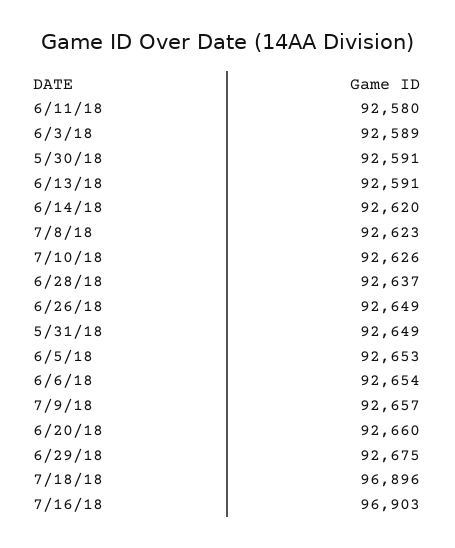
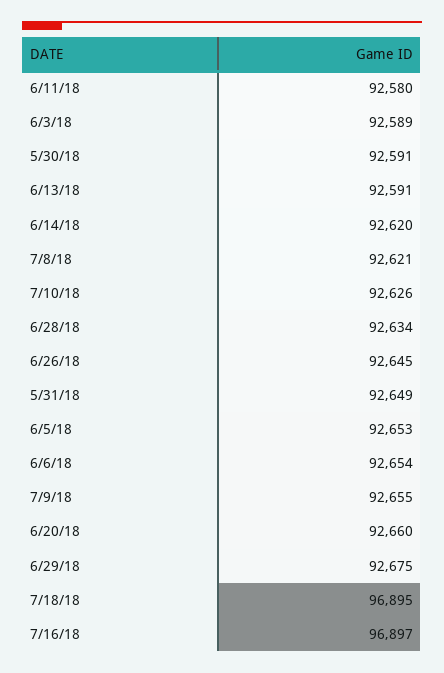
  {
    "6/11/18": 92580,
    "6/3/18": 92589,
    "5/30/18": 92591,
    "6/13/18": 92591,
    "6/14/18": 92620,
-   "7/8/18": 92623,
+   "7/8/18": 92621,
    "7/10/18": 92626,
-   "6/28/18": 92637,
+   "6/28/18": 92634,
-   "6/26/18": 92649,
+   "6/26/18": 92645,
    "5/31/18": 92649,
    "6/5/18": 92653,
    "6/6/18": 92654,
-   "7/9/18": 92657,
+   "7/9/18": 92655,
    "6/20/18": 92660,
    "6/29/18": 92675,
-   "7/18/18": 96896,
+   "7/18/18": 96895,
-   "7/16/18": 96903
+   "7/16/18": 96897
  }

